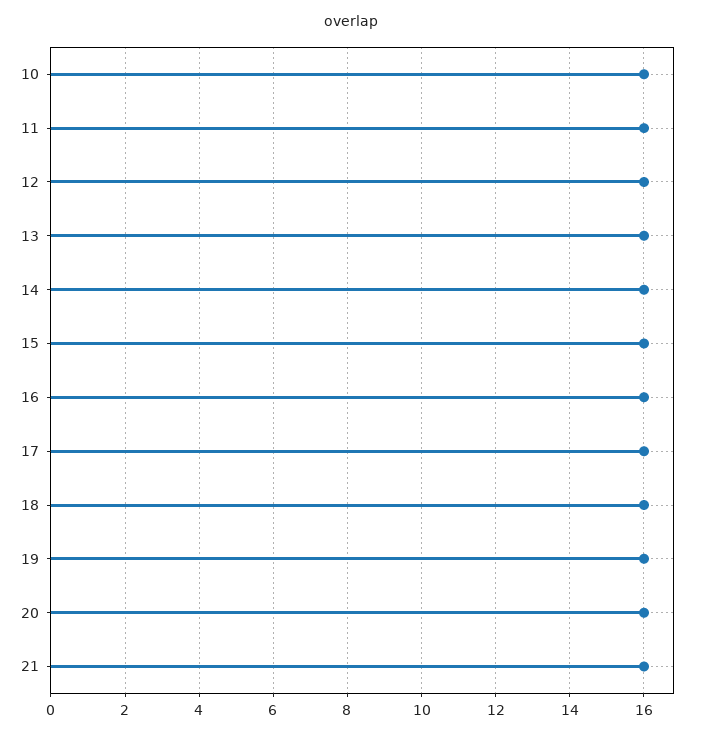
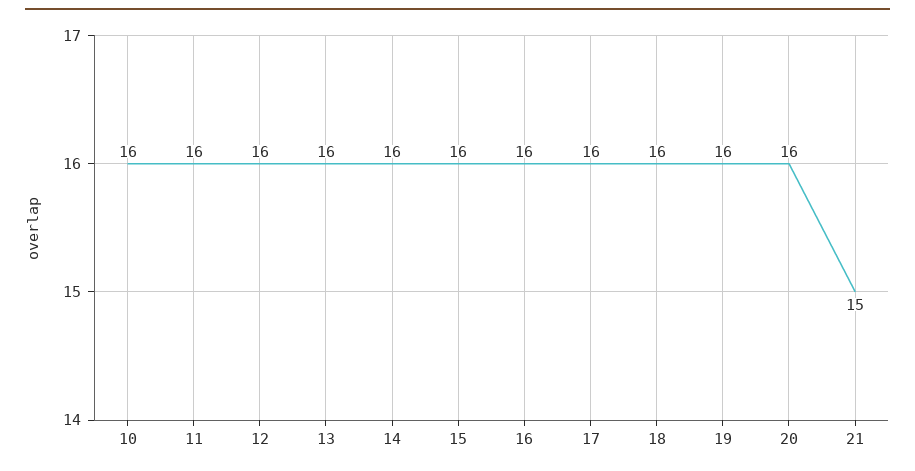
  {
    "10": 16,
    "11": 16,
    "12": 16,
    "13": 16,
    "14": 16,
    "15": 16,
    "16": 16,
    "17": 16,
    "18": 16,
    "19": 16,
    "20": 16,
-   "21": 16
+   "21": 15
  }

